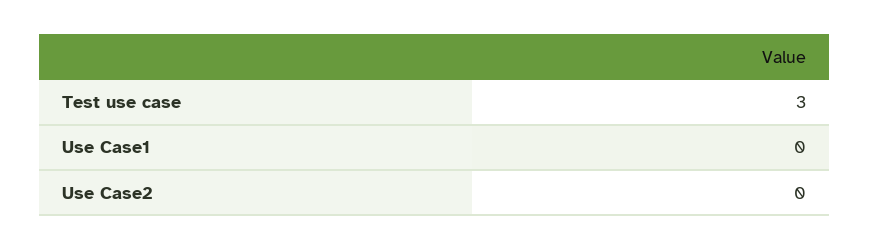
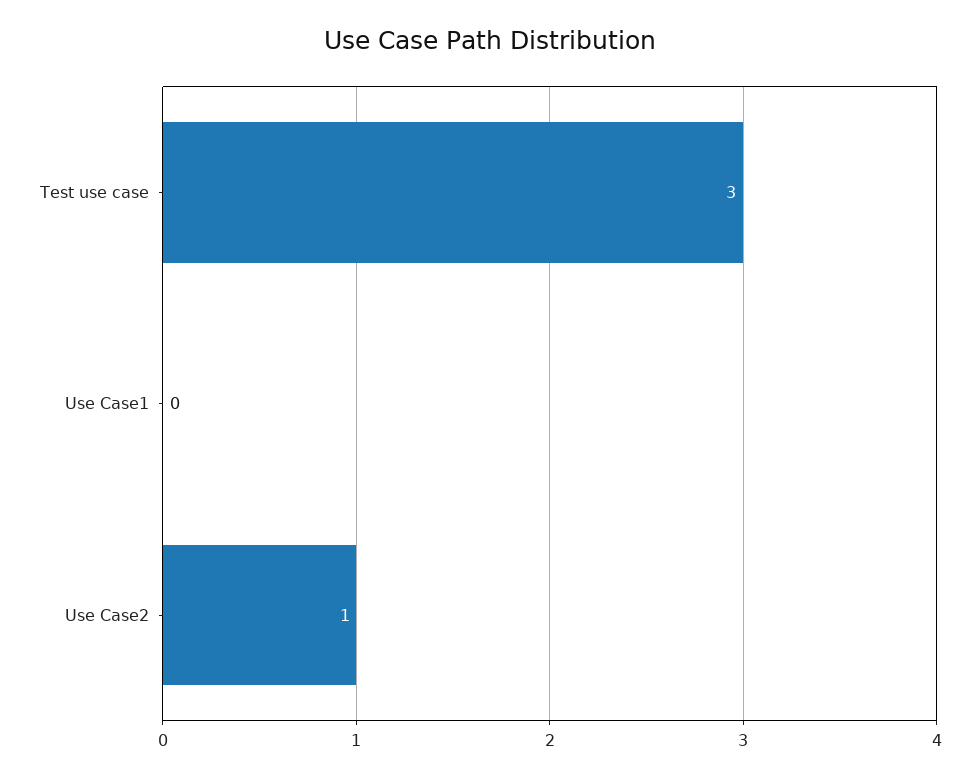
  {
    "Test use case": 3,
    "Use Case1": 0,
-   "Use Case2": 0
+   "Use Case2": 1
  }

